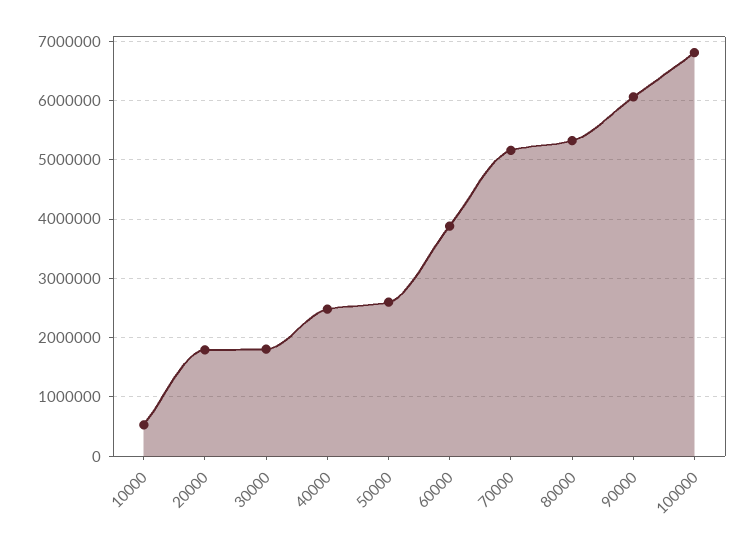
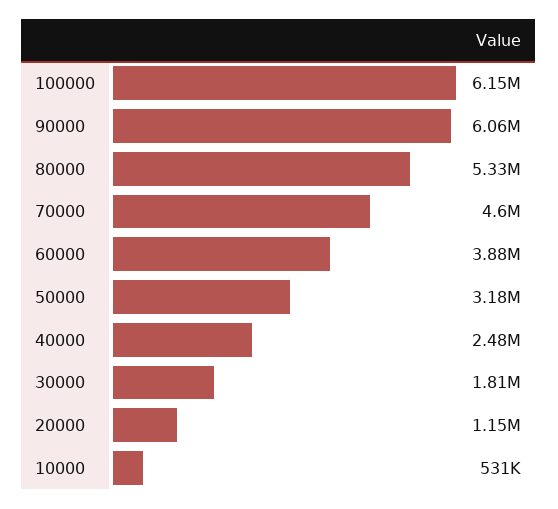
  {
    "10000": 531000,
-   "20000": 1800000,
+   "20000": 1150000,
    "30000": 1810000,
    "40000": 2480000,
-   "50000": 2600000,
+   "50000": 3180000,
    "60000": 3880000,
-   "70000": 5200000,
+   "70000": 4600000,
    "80000": 5330000,
    "90000": 6060000,
-   "100000": 6800000
+   "100000": 6150000
  }

